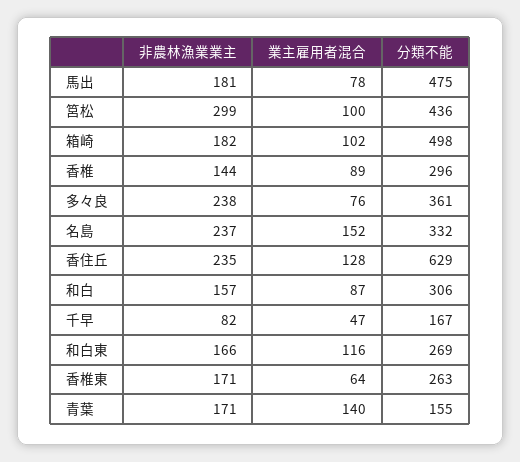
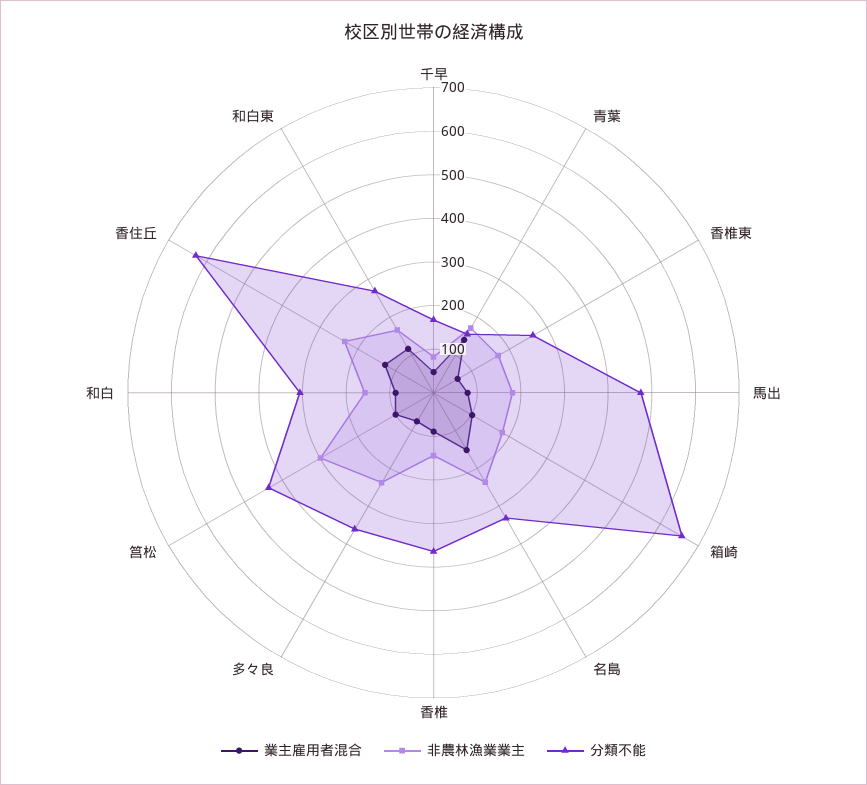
  {
    "非農林漁業業主": {
      "馬出": 181,
      "筥松": 299,
      "箱崎": 182,
      "香椎": 144,
      "多々良": 238,
      "名島": 237,
      "香住丘": 235,
      "和白": 157,
      "千早": 82,
      "和白東": 166,
      "香椎東": 171,
      "青葉": 171
    },
    "業主雇用者混合": {
      "馬出": 78,
      "筥松": 100,
      "箱崎": 102,
      "香椎": 89,
      "多々良": 76,
      "名島": 152,
      "香住丘": 128,
      "和白": 87,
      "千早": 47,
      "和白東": 116,
      "香椎東": 64,
      "青葉": 140
    },
    "分類不能": {
      "馬出": 475,
      "筥松": 436,
-     "箱崎": 498,
+     "箱崎": 660,
-     "香椎": 296,
+     "香椎": 360,
      "多々良": 361,
      "名島": 332,
      "香住丘": 629,
      "和白": 306,
      "千早": 167,
      "和白東": 269,
      "香椎東": 263,
      "青葉": 155
    }
  }

